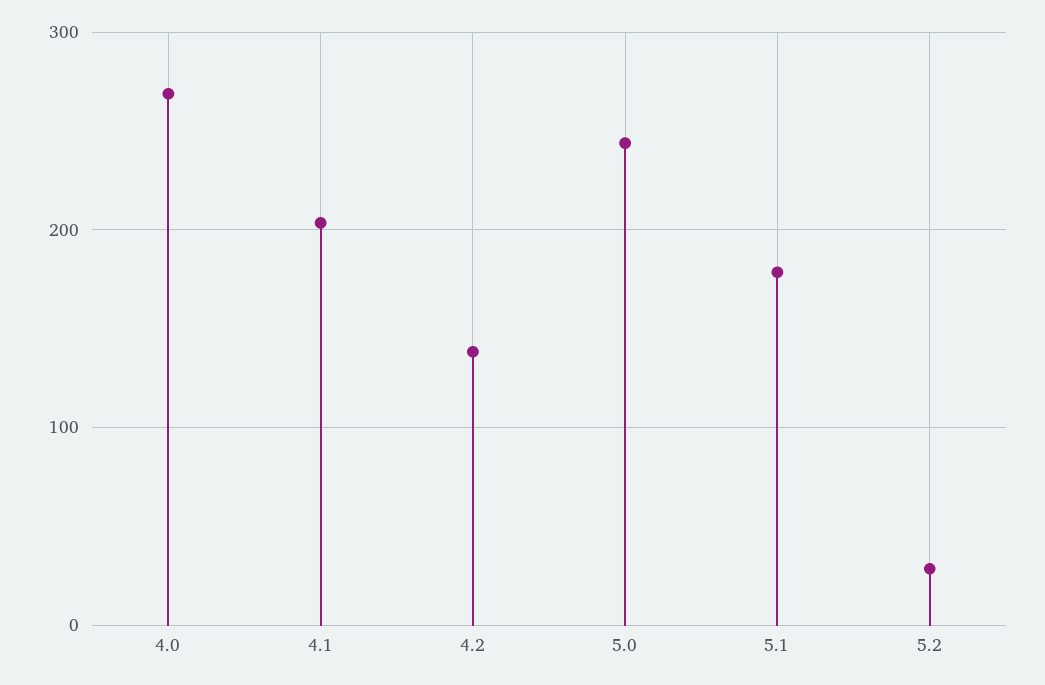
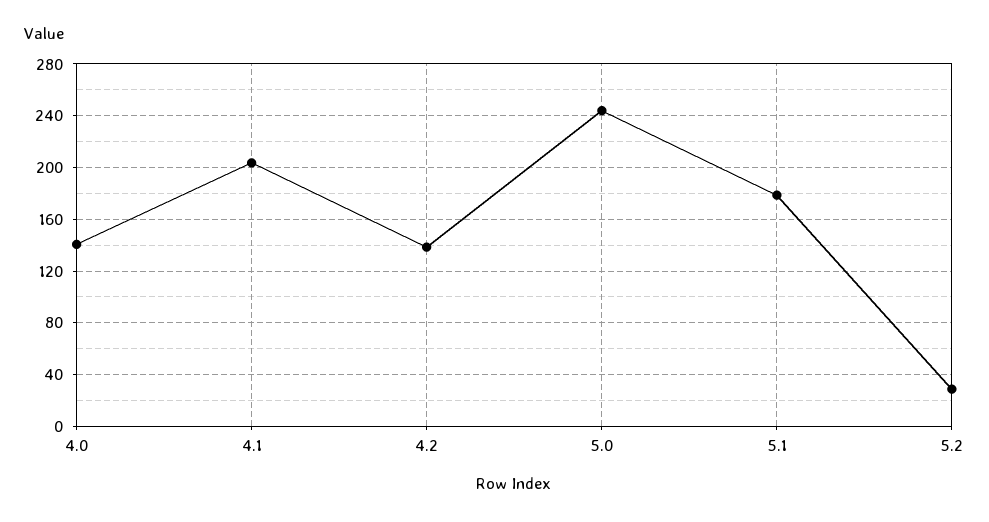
  {
-   "4.0": 270,
+   "4.0": 140,
    "4.1": 205,
    "4.2": 140,
    "5.0": 245,
    "5.1": 180,
    "5.2": 30
  }

